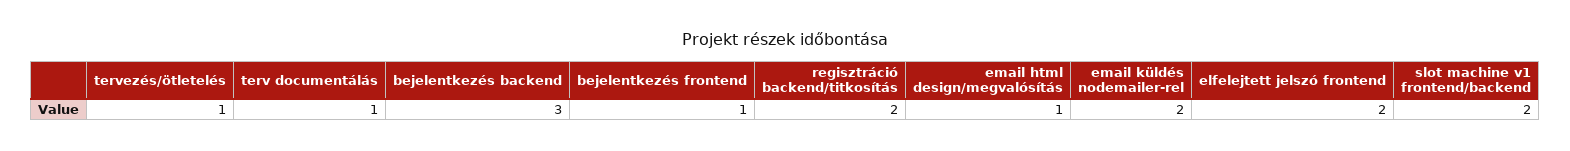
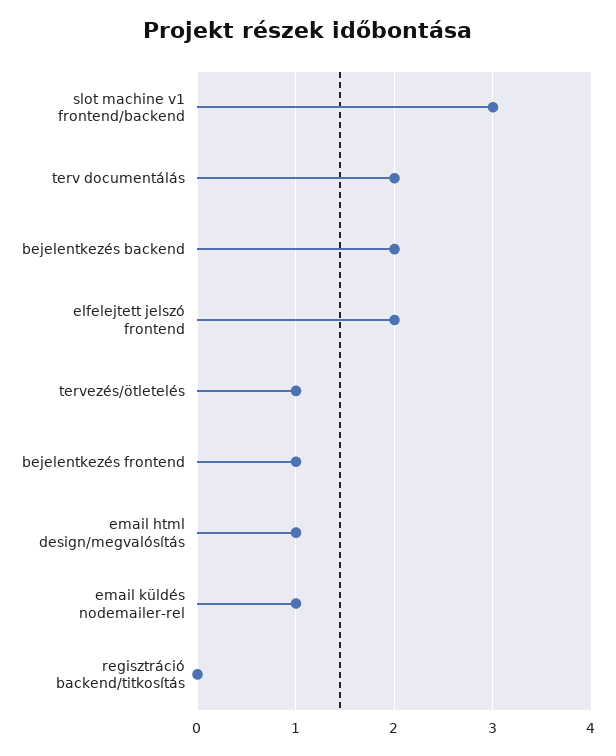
  {
    "tervezés/ötletelés": 1,
-   "terv documentálás": 1,
+   "terv documentálás": 2,
-   "bejelentkezés backend": 3,
+   "bejelentkezés backend": 2,
    "bejelentkezés frontend": 1,
-   "regisztráció backend/titkosítás": 2,
+   "regisztráció backend/titkosítás": 0,
    "email html design/megvalósítás": 1,
-   "email küldés nodemailer-rel": 2,
+   "email küldés nodemailer-rel": 1,
    "elfelejtett jelszó frontend": 2,
-   "slot machine v1 frontend/backend": 2
+   "slot machine v1 frontend/backend": 3
  }

